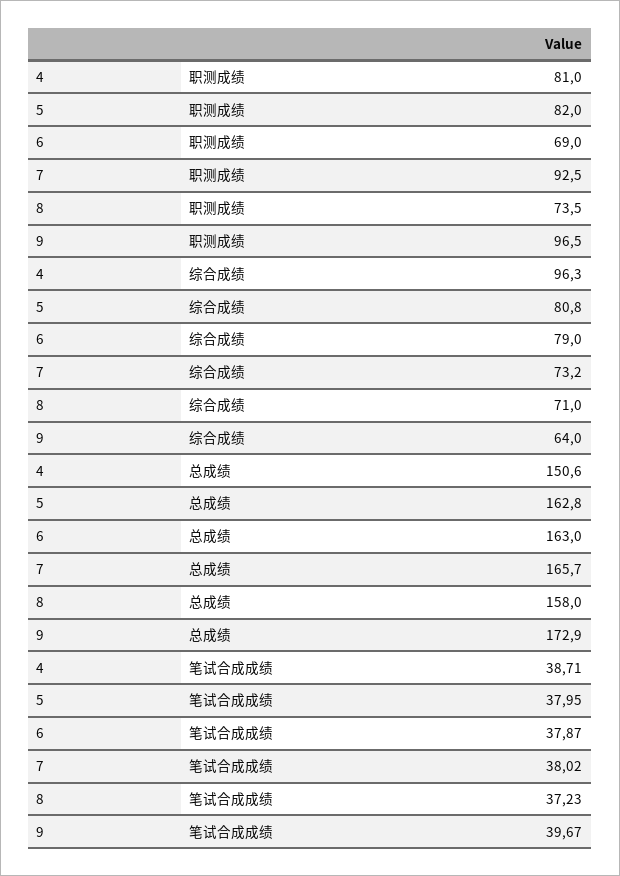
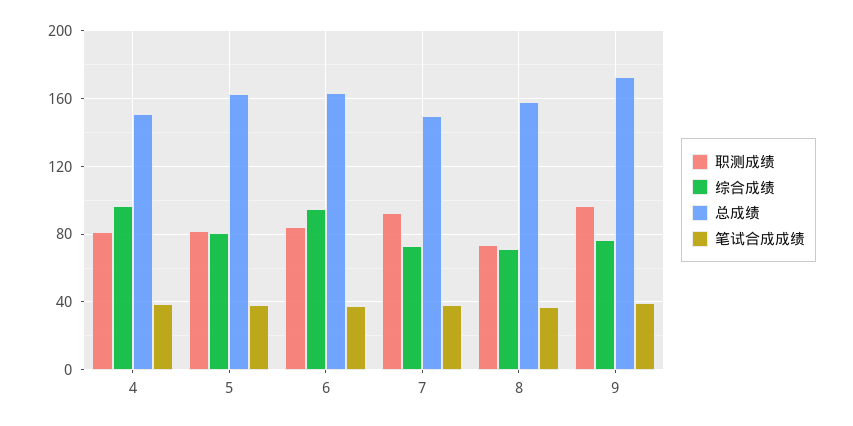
  {
    "职测成绩": {
      "4": 81,
      "5": 82,
-     "6": 69,
+     "6": 85,
      "7": 92.5,
      "8": 73.5,
      "9": 96.5
    },
    "综合成绩": {
      "4": 96.3,
      "5": 80.8,
-     "6": 79,
+     "6": 95,
      "7": 73.2,
      "8": 71,
-     "9": 64
+     "9": 75
    },
    "总成绩": {
      "4": 150.6,
      "5": 162.8,
      "6": 163,
-     "7": 165.7,
+     "7": 150,
      "8": 158,
      "9": 172.9
    },
    "笔试合成成绩": {
      "4": 38.71,
      "5": 37.95,
      "6": 37.87,
      "7": 38.02,
      "8": 37.23,
      "9": 39.67
    }
  }

